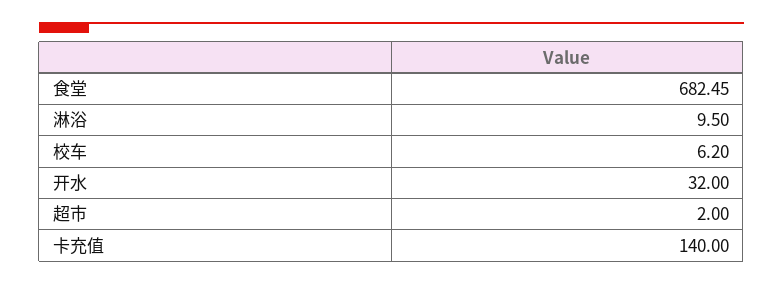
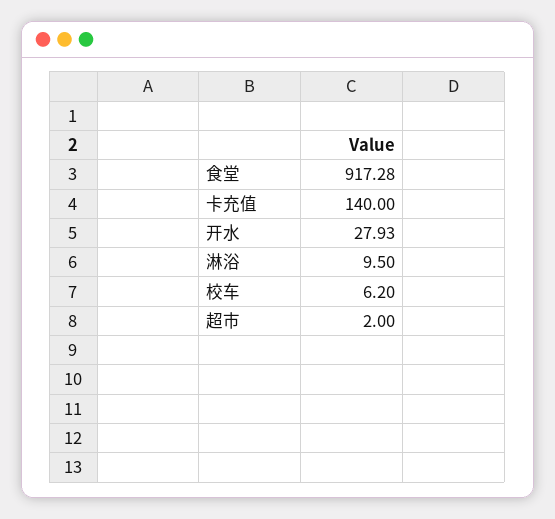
  {
-   "食堂": 682.45,
+   "食堂": 917.28,
    "淋浴": 9.5,
    "校车": 6.2,
-   "开水": 32,
+   "开水": 27.93,
    "超市": 2,
    "卡充值": 140
  }

